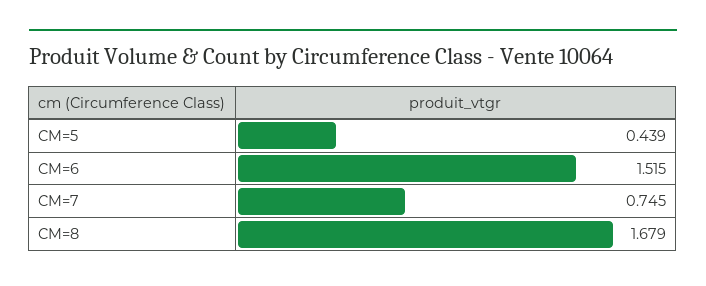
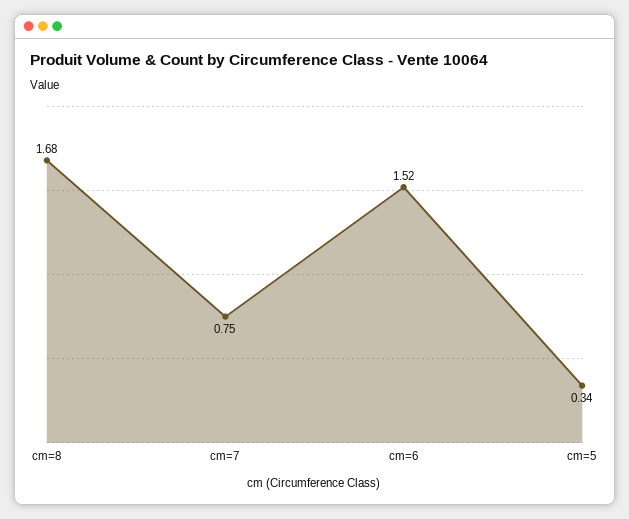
  {
-   "CM=5": 0.439,
+   "CM=5": 0.34,
    "CM=6": 1.515,
    "CM=7": 0.745,
    "CM=8": 1.679
  }

